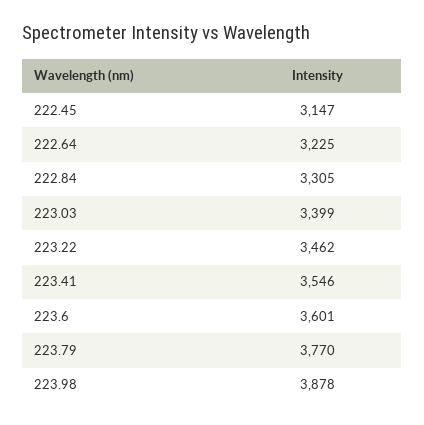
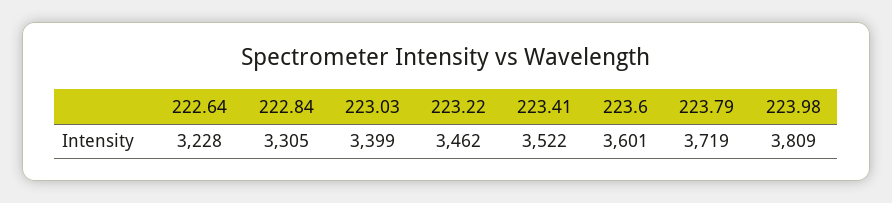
  {
-   "222.45": 3147,
-   "222.64": 3225,
+   "222.64": 3228,
    "222.84": 3305,
    "223.03": 3399,
    "223.22": 3462,
-   "223.41": 3546,
+   "223.41": 3522,
    "223.6": 3601,
-   "223.79": 3770,
+   "223.79": 3719,
-   "223.98": 3878
+   "223.98": 3809
  }

